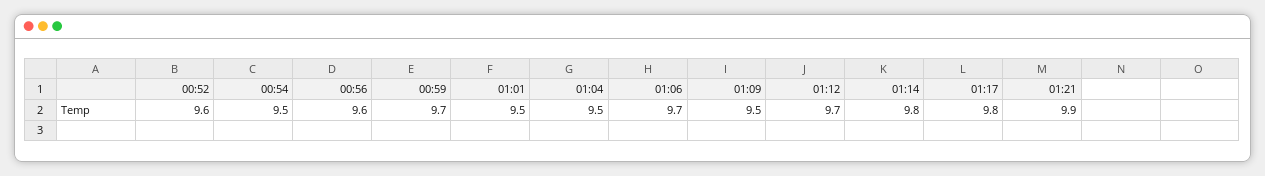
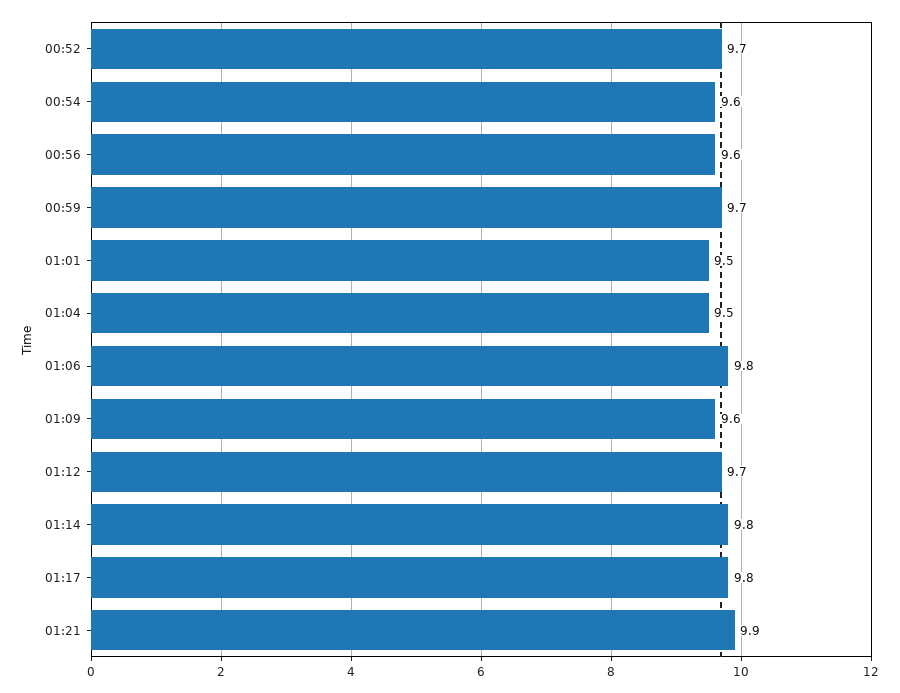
  {
-   "00:52": 9.6,
+   "00:52": 9.7,
-   "00:54": 9.5,
+   "00:54": 9.6,
    "00:56": 9.6,
    "00:59": 9.7,
    "01:01": 9.5,
    "01:04": 9.5,
-   "01:06": 9.7,
+   "01:06": 9.8,
-   "01:09": 9.5,
+   "01:09": 9.6,
    "01:12": 9.7,
    "01:14": 9.8,
    "01:17": 9.8,
    "01:21": 9.9
  }

